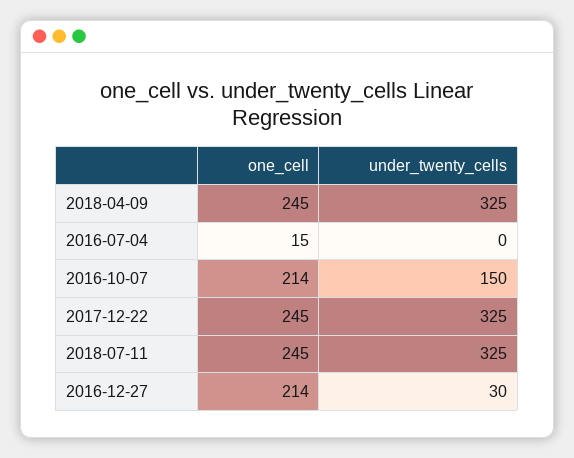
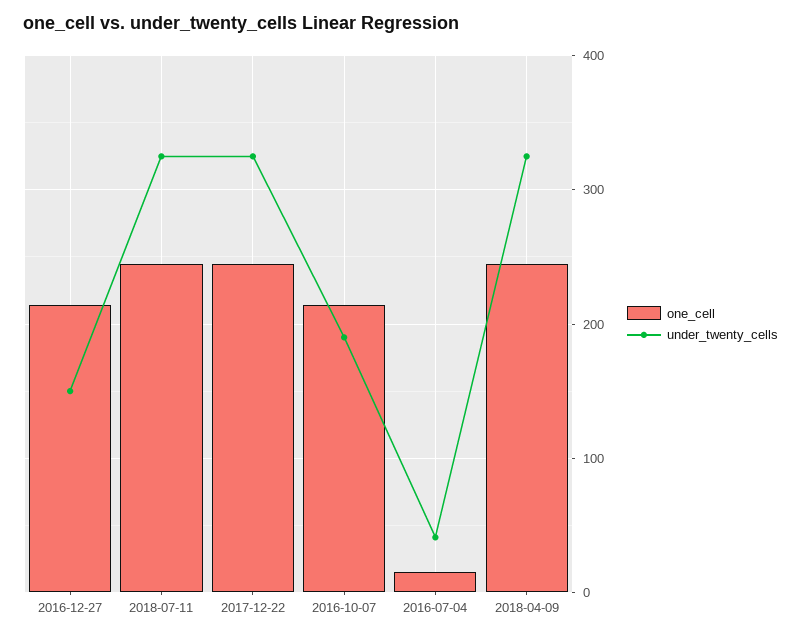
  {
    "one_cell": {
      "2018-04-09": 245,
      "2016-07-04": 15,
      "2016-10-07": 214,
      "2017-12-22": 245,
      "2018-07-11": 245,
      "2016-12-27": 214
    },
    "under_twenty_cells": {
      "2018-04-09": 325,
-     "2016-07-04": 0,
+     "2016-07-04": 40,
-     "2016-10-07": 150,
+     "2016-10-07": 190,
      "2017-12-22": 325,
      "2018-07-11": 325,
-     "2016-12-27": 30
+     "2016-12-27": 150
    }
  }

